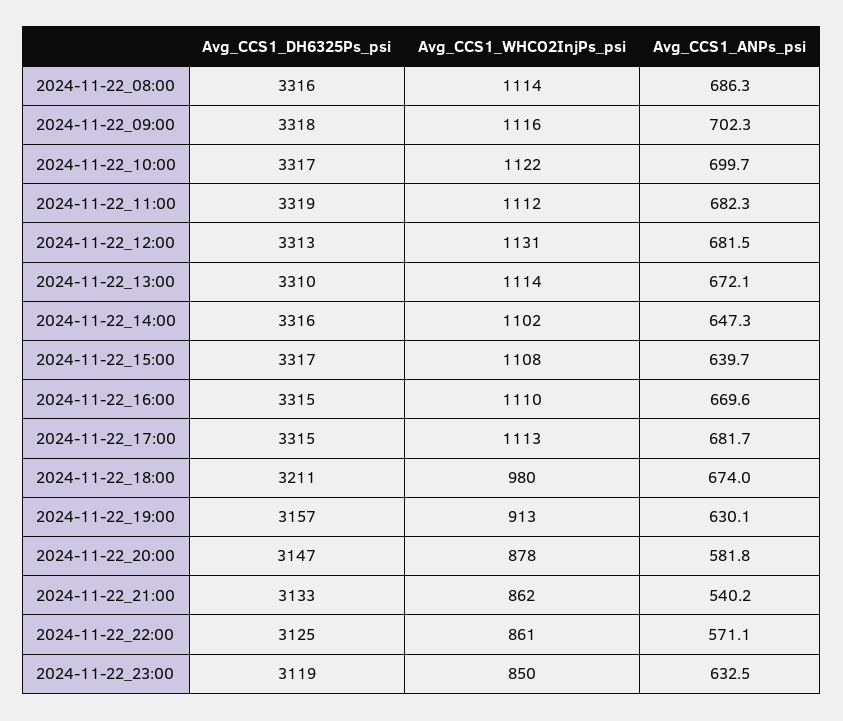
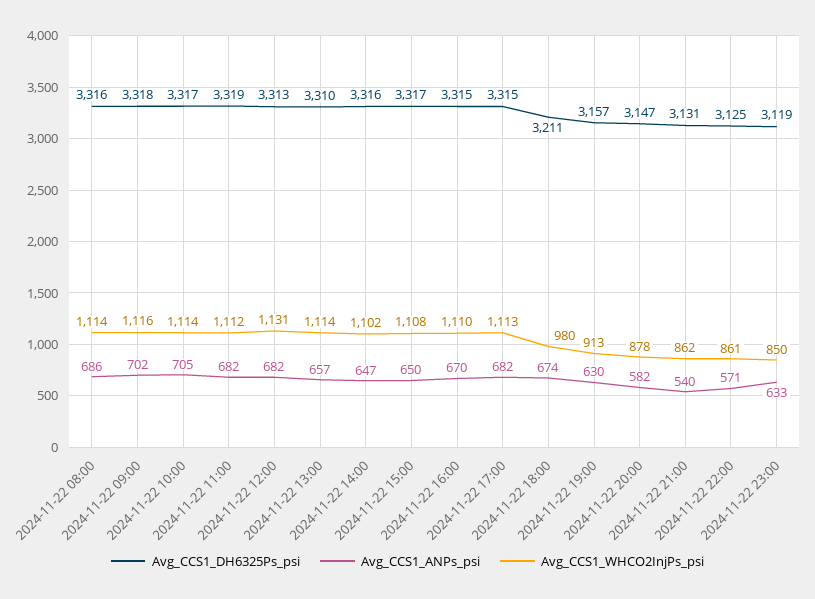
  {
    "Avg_CCS1_DH6325Ps_psi": {
      "2024-11-22_08:00": 3316,
      "2024-11-22_09:00": 3318,
      "2024-11-22_10:00": 3317,
      "2024-11-22_11:00": 3319,
      "2024-11-22_12:00": 3313,
      "2024-11-22_13:00": 3310,
      "2024-11-22_14:00": 3316,
      "2024-11-22_15:00": 3317,
      "2024-11-22_16:00": 3315,
      "2024-11-22_17:00": 3315,
      "2024-11-22_18:00": 3211,
      "2024-11-22_19:00": 3157,
      "2024-11-22_20:00": 3147,
-     "2024-11-22_21:00": 3133,
+     "2024-11-22_21:00": 3131,
      "2024-11-22_22:00": 3125,
      "2024-11-22_23:00": 3119
    },
    "Avg_CCS1_WHCO2InjPs_psi": {
      "2024-11-22_08:00": 1114,
      "2024-11-22_09:00": 1116,
-     "2024-11-22_10:00": 1122,
+     "2024-11-22_10:00": 1114,
      "2024-11-22_11:00": 1112,
      "2024-11-22_12:00": 1131,
      "2024-11-22_13:00": 1114,
      "2024-11-22_14:00": 1102,
      "2024-11-22_15:00": 1108,
      "2024-11-22_16:00": 1110,
      "2024-11-22_17:00": 1113,
      "2024-11-22_18:00": 980,
      "2024-11-22_19:00": 913,
      "2024-11-22_20:00": 878,
      "2024-11-22_21:00": 862,
      "2024-11-22_22:00": 861,
      "2024-11-22_23:00": 850
    },
    "Avg_CCS1_ANPs_psi": {
      "2024-11-22_08:00": 686.3,
      "2024-11-22_09:00": 702.3,
-     "2024-11-22_10:00": 699.7,
+     "2024-11-22_10:00": 705,
      "2024-11-22_11:00": 682.3,
      "2024-11-22_12:00": 681.5,
-     "2024-11-22_13:00": 672.1,
+     "2024-11-22_13:00": 657,
      "2024-11-22_14:00": 647.3,
-     "2024-11-22_15:00": 639.7,
+     "2024-11-22_15:00": 650,
      "2024-11-22_16:00": 669.6,
      "2024-11-22_17:00": 681.7,
      "2024-11-22_18:00": 674,
      "2024-11-22_19:00": 630.1,
      "2024-11-22_20:00": 581.8,
      "2024-11-22_21:00": 540.2,
      "2024-11-22_22:00": 571.1,
      "2024-11-22_23:00": 632.5
    }
  }

